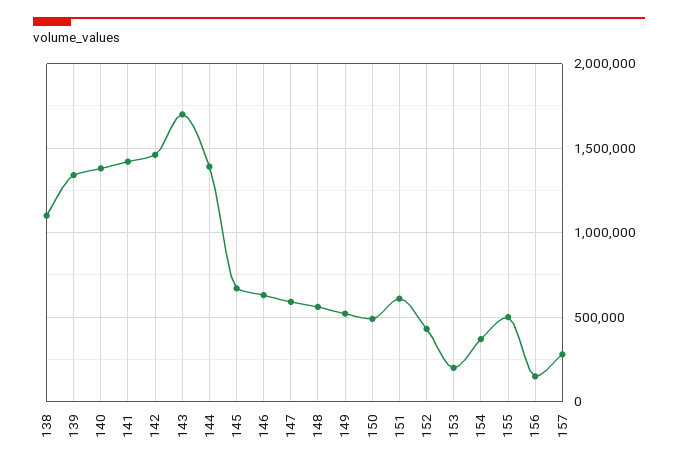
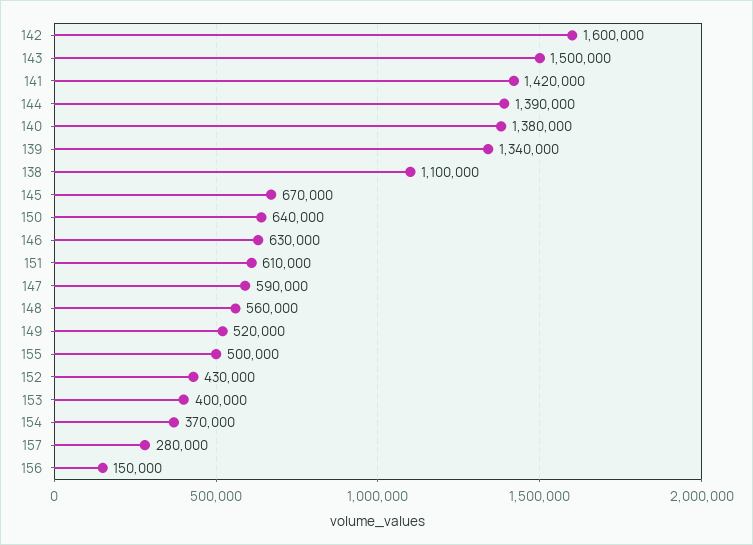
  {
    "138": 1100000,
    "139": 1340000,
    "140": 1380000,
    "141": 1420000,
-   "142": 1450000,
+   "142": 1600000,
-   "143": 1700000,
+   "143": 1500000,
    "144": 1390000,
    "145": 670000,
    "146": 630000,
    "147": 590000,
    "148": 560000,
    "149": 520000,
-   "150": 500000,
+   "150": 640000,
    "151": 610000,
    "152": 430000,
-   "153": 200000,
+   "153": 400000,
    "154": 370000,
    "155": 500000,
    "156": 150000,
    "157": 280000
  }

